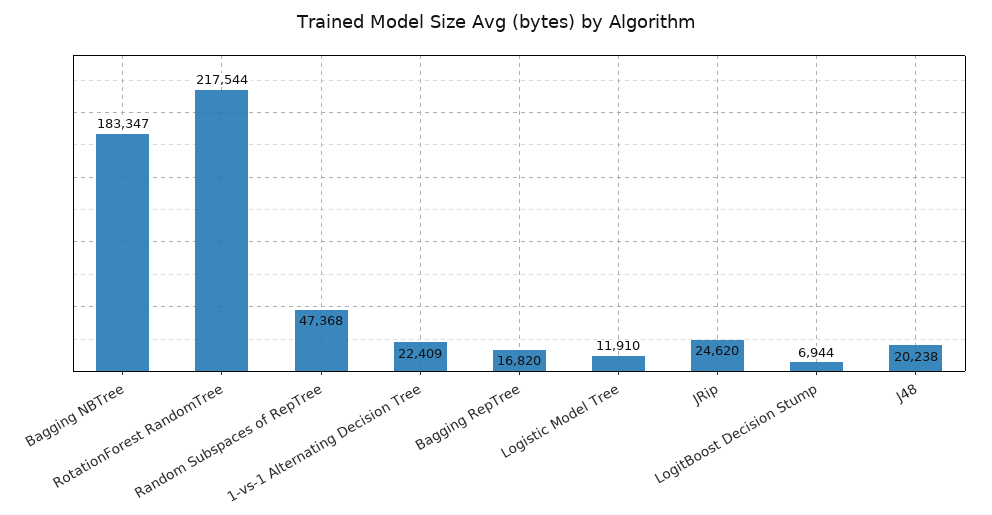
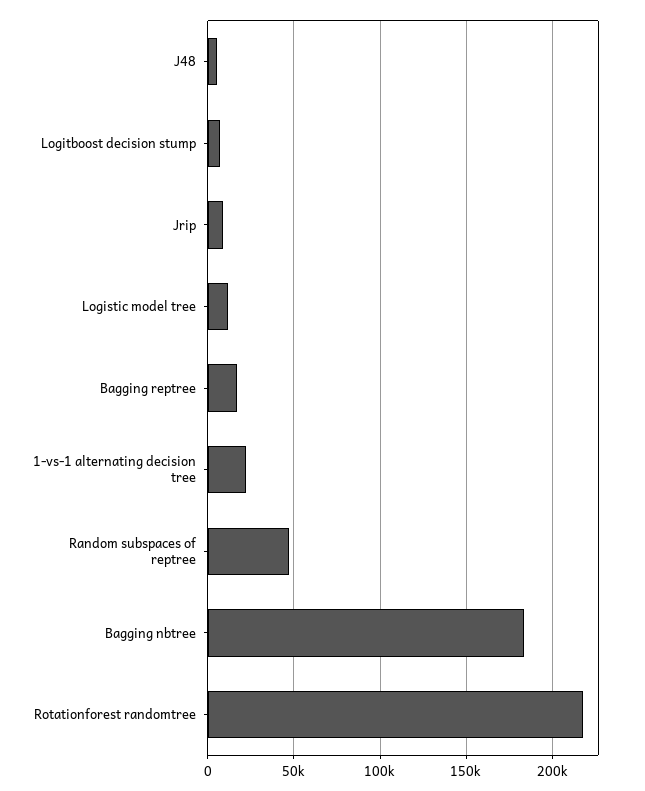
  {
    "Bagging NBTree": 183347,
    "RotationForest RandomTree": 217544,
    "Random Subspaces of RepTree": 47368,
    "1-vs-1 Alternating Decision Tree": 22409,
    "Bagging RepTree": 16820,
    "Logistic Model Tree": 11910,
-   "JRip": 24620,
+   "JRip": 10000,
    "LogitBoost Decision Stump": 6944,
-   "J48": 20238
+   "J48": 5000
  }

